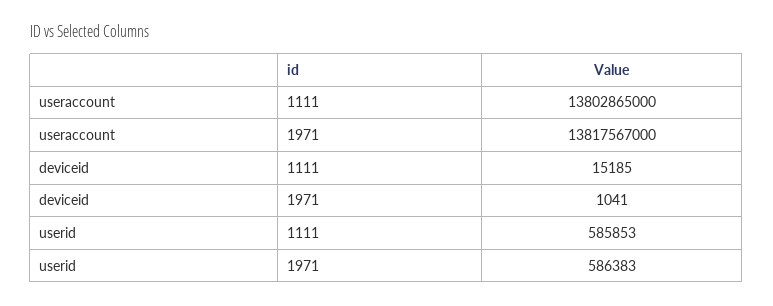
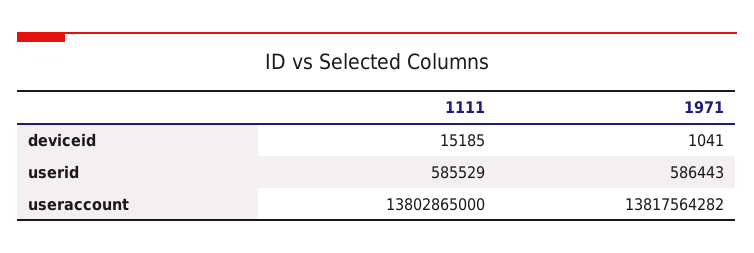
  {
    "useraccount": {
      "1111": 13802865000,
-     "1971": 13817567000
+     "1971": 13817564282
    },
    "deviceid": {
      "1111": 15185,
      "1971": 1041
    },
    "userid": {
-     "1111": 585853,
+     "1111": 585529,
-     "1971": 586383
+     "1971": 586443
    }
  }

